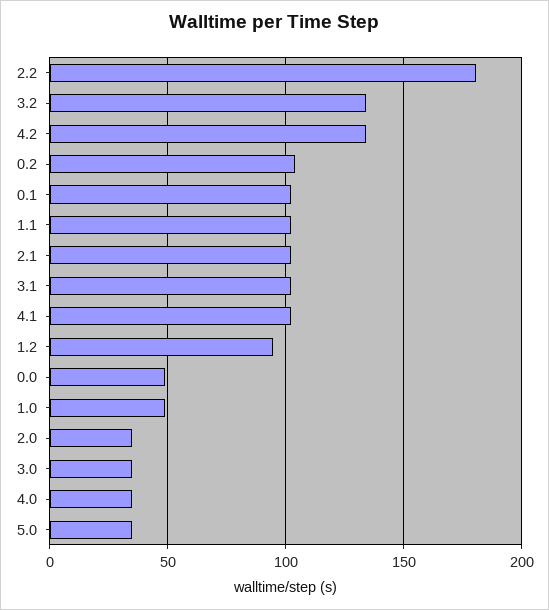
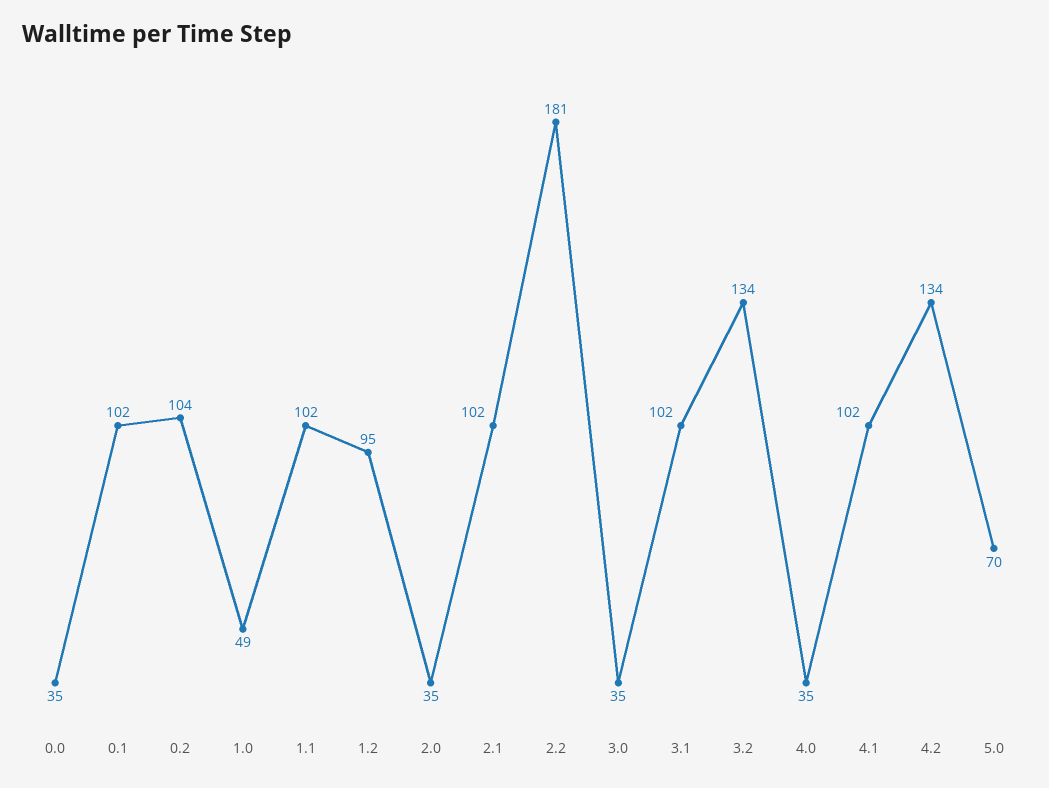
  {
    "2.2": 181,
    "3.2": 134,
    "4.2": 134,
    "0.2": 104,
    "0.1": 102,
    "1.1": 102,
    "2.1": 102,
    "3.1": 102,
    "4.1": 102,
    "1.2": 95,
-   "0.0": 50,
+   "0.0": 35,
    "1.0": 49,
    "2.0": 35,
    "3.0": 35,
    "4.0": 35,
-   "5.0": 35
+   "5.0": 70
  }

